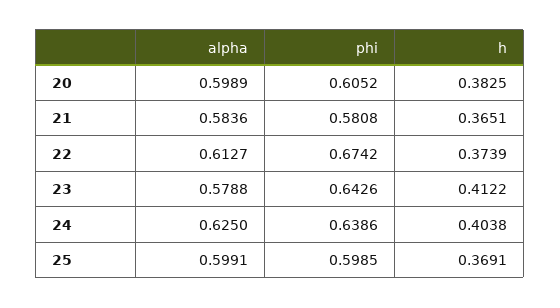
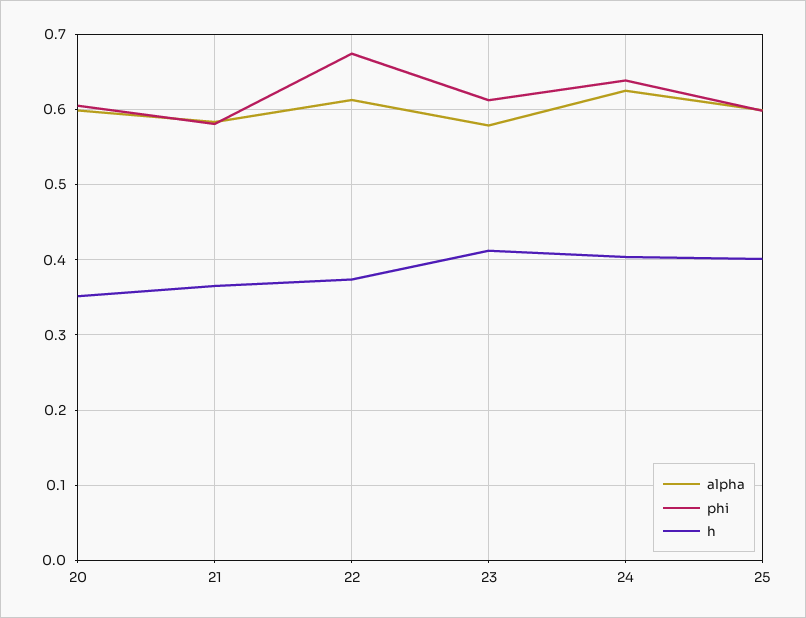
  {
    "alpha": {
      "20": 0.5989,
      "21": 0.5836,
      "22": 0.6127,
      "23": 0.5788,
      "24": 0.625,
      "25": 0.5991
    },
    "phi": {
      "20": 0.6052,
      "21": 0.5808,
      "22": 0.6742,
-     "23": 0.6426,
+     "23": 0.61,
      "24": 0.6386,
      "25": 0.5985
    },
    "h": {
-     "20": 0.3825,
+     "20": 0.35,
      "21": 0.3651,
      "22": 0.3739,
      "23": 0.4122,
      "24": 0.4038,
-     "25": 0.3691
+     "25": 0.4
    }
  }

